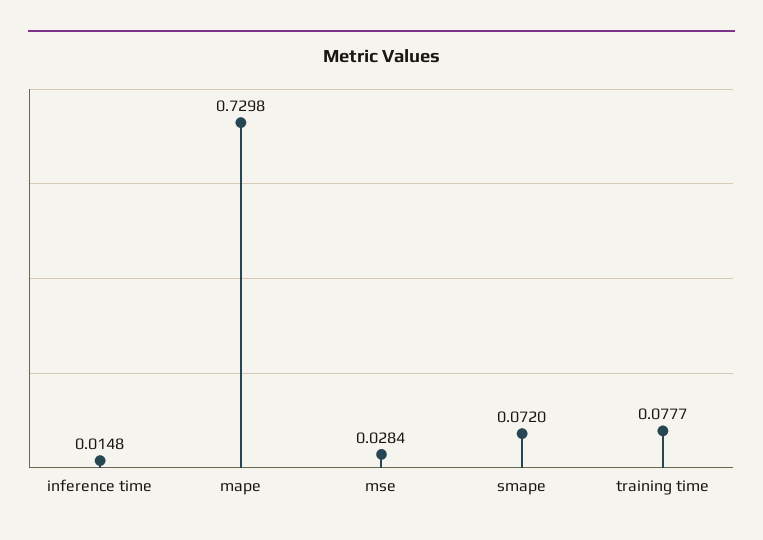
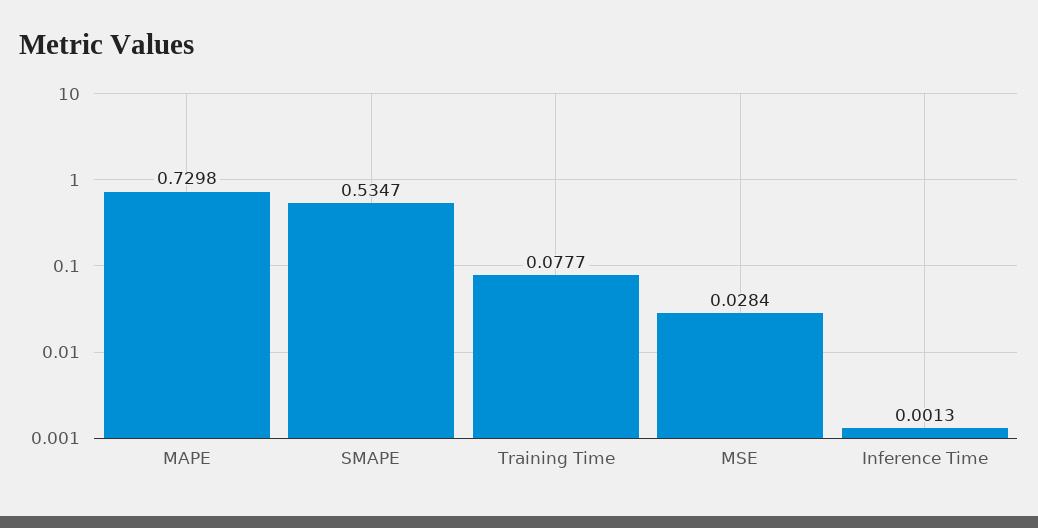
  {
-   "inference time": 0.0148,
+   "inference time": 0.0013,
    "mape": 0.7298,
    "mse": 0.0284,
-   "smape": 0.072,
+   "smape": 0.5347,
    "training time": 0.0777
  }

